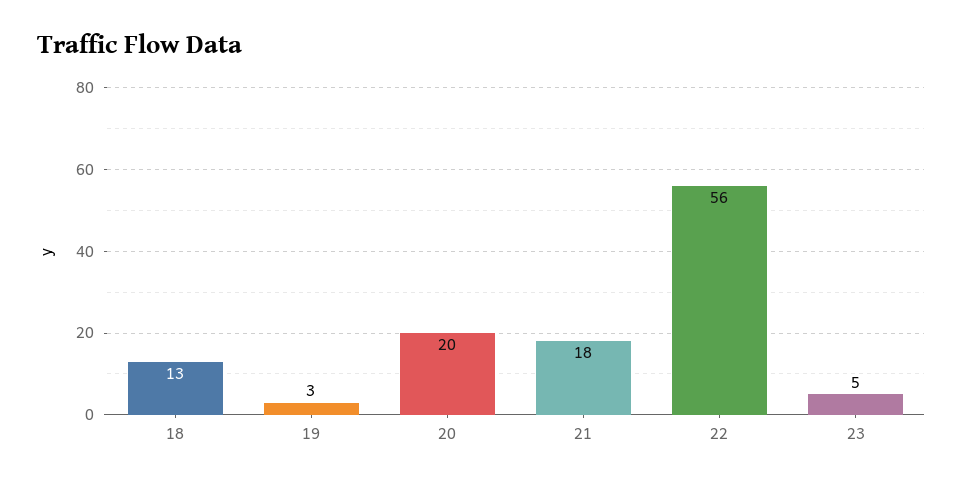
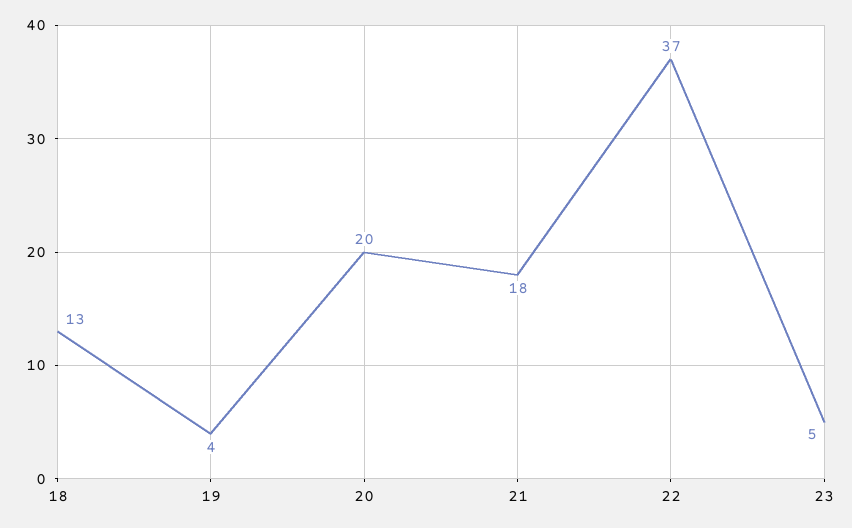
  {
    "18": 13,
-   "19": 3,
+   "19": 4,
    "20": 20,
    "21": 18,
-   "22": 56,
+   "22": 37,
    "23": 5
  }

